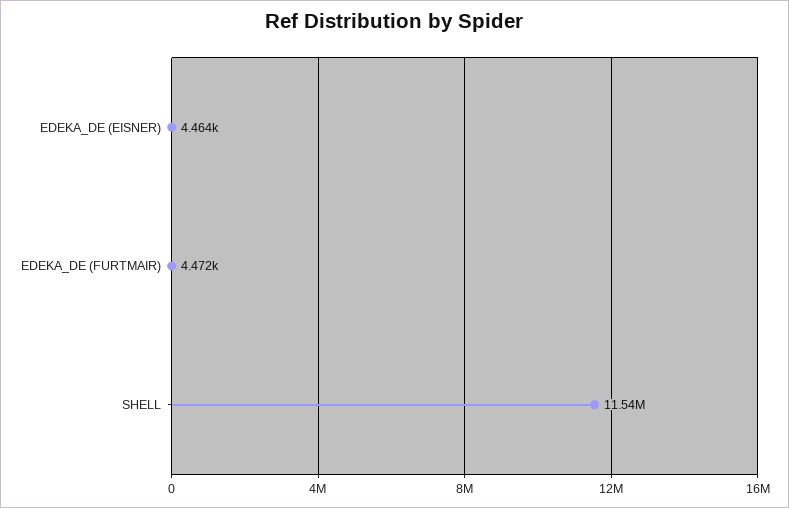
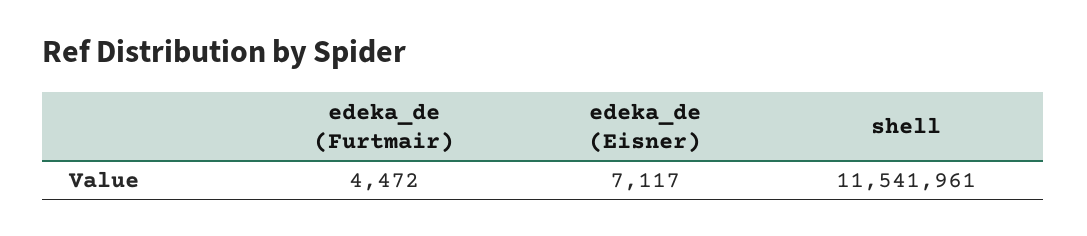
  {
-   "EDEKA_DE (EISNER)": 4464,
+   "EDEKA_DE (EISNER)": 7117,
    "EDEKA_DE (FURTMAIR)": 4472,
    "SHELL": 11541961
  }

